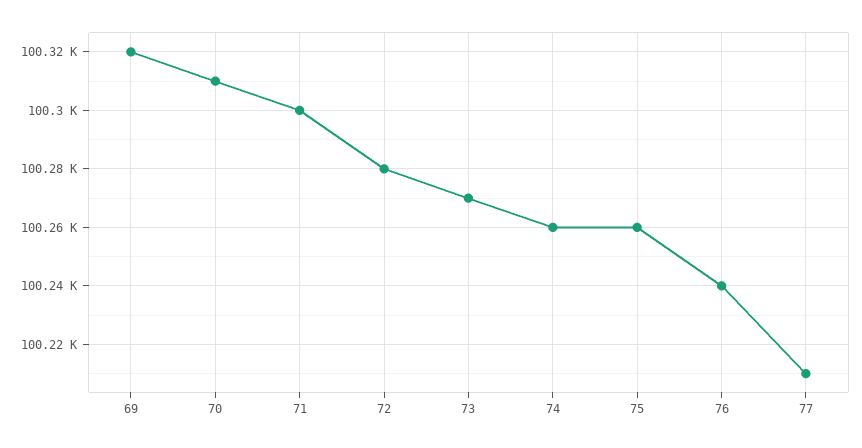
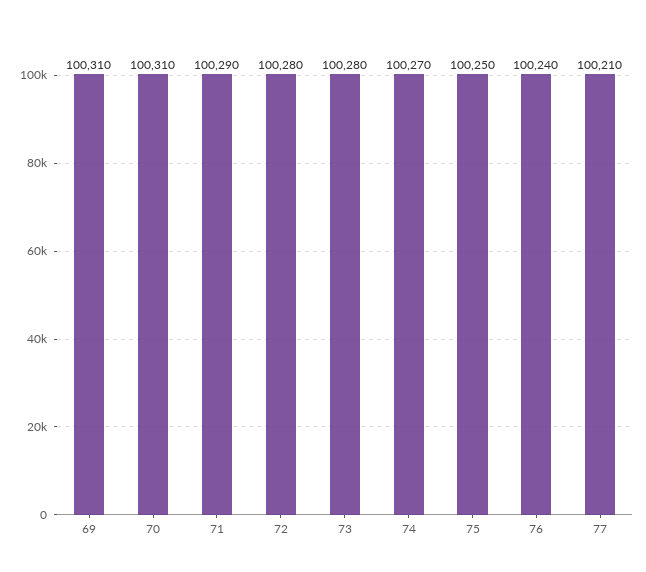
  {
-   "69": 100320,
+   "69": 100310,
    "70": 100310,
-   "71": 100300,
+   "71": 100290,
    "72": 100280,
-   "73": 100270,
+   "73": 100280,
-   "74": 100260,
+   "74": 100270,
-   "75": 100260,
+   "75": 100250,
    "76": 100240,
    "77": 100210
  }

